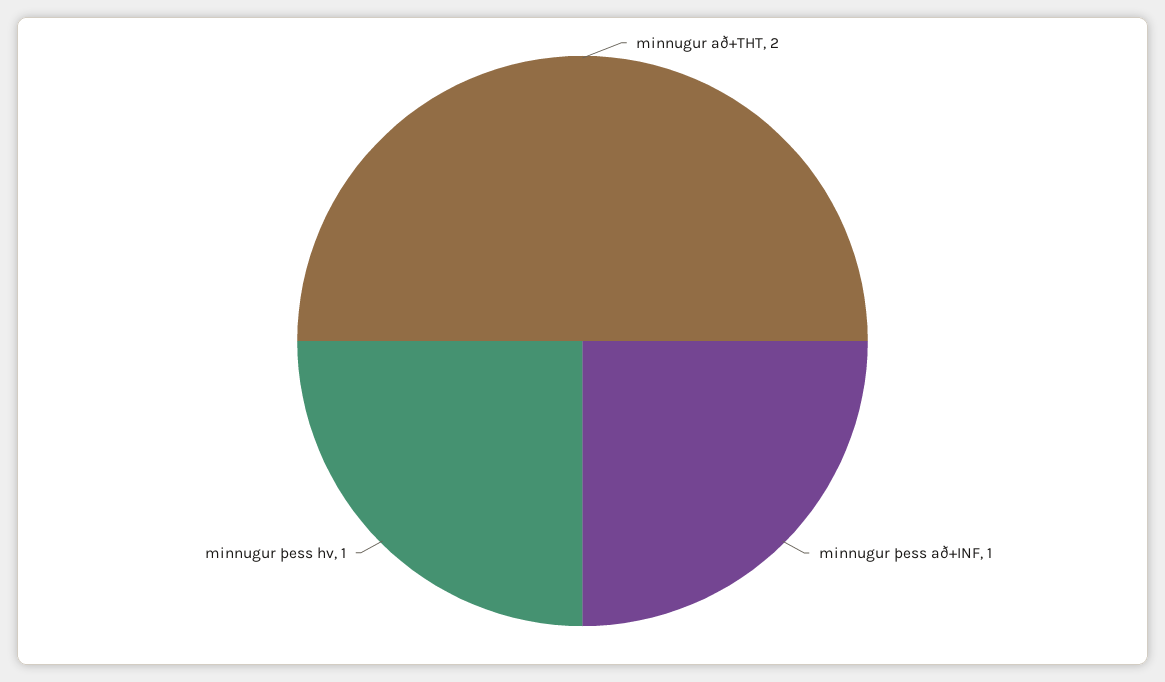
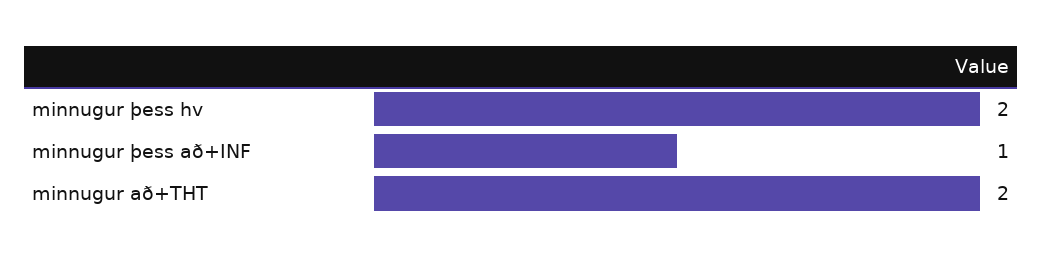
  {
    "minnugur að+THT": 2,
    "minnugur þess að+INF": 1,
-   "minnugur þess hv": 1
+   "minnugur þess hv": 2
  }

